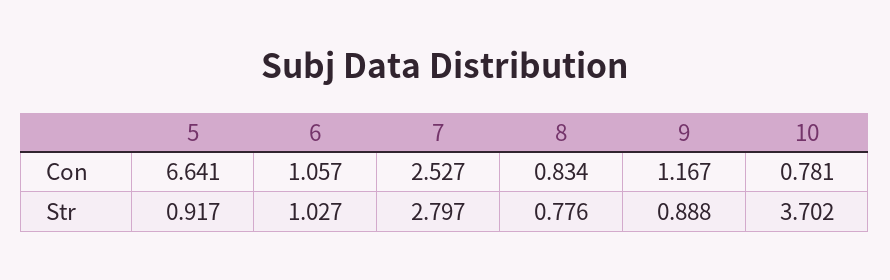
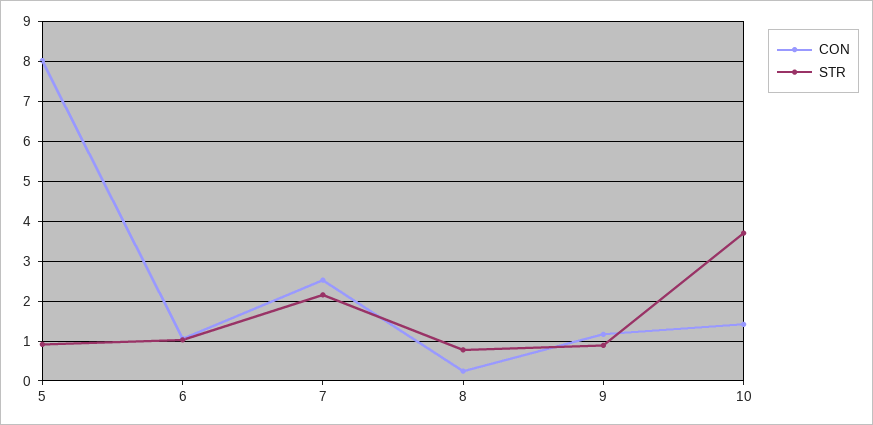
  {
    "Con": {
-     "5": 6.641,
+     "5": 8,
      "6": 1.057,
      "7": 2.527,
-     "8": 0.834,
+     "8": 0.2,
      "9": 1.167,
-     "10": 0.781
+     "10": 1.4
    },
    "Str": {
      "5": 0.917,
      "6": 1.027,
-     "7": 2.797,
+     "7": 2.2,
      "8": 0.776,
      "9": 0.888,
      "10": 3.702
    }
  }

